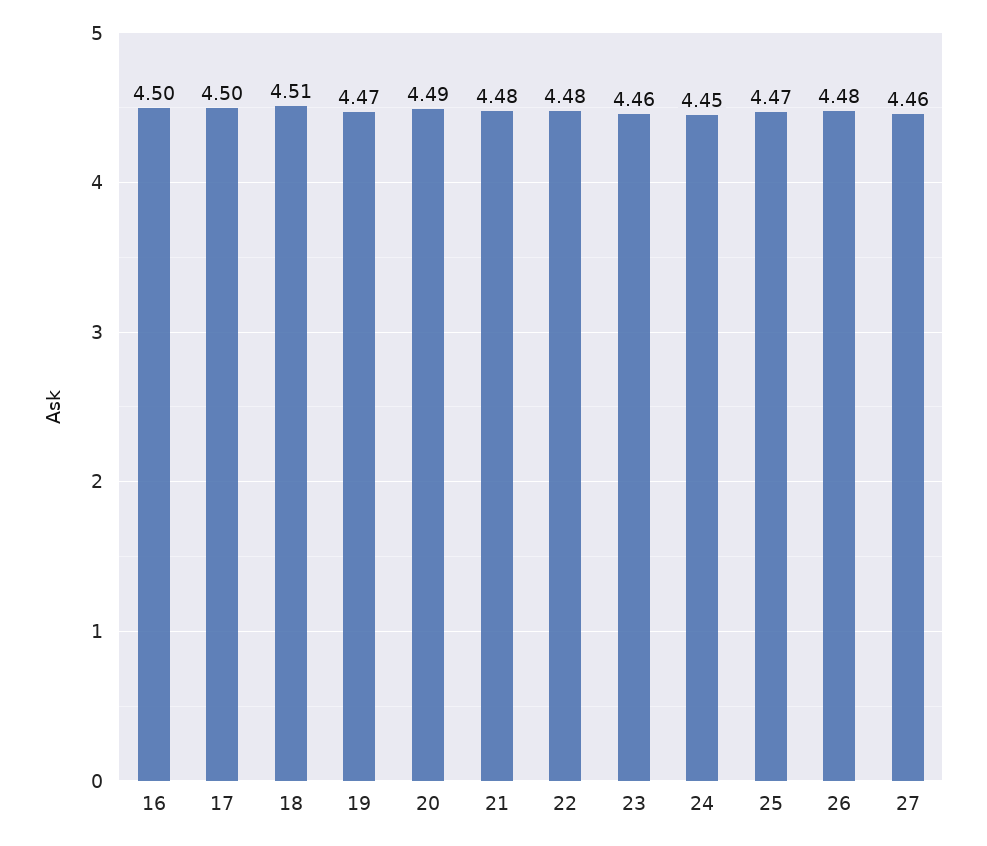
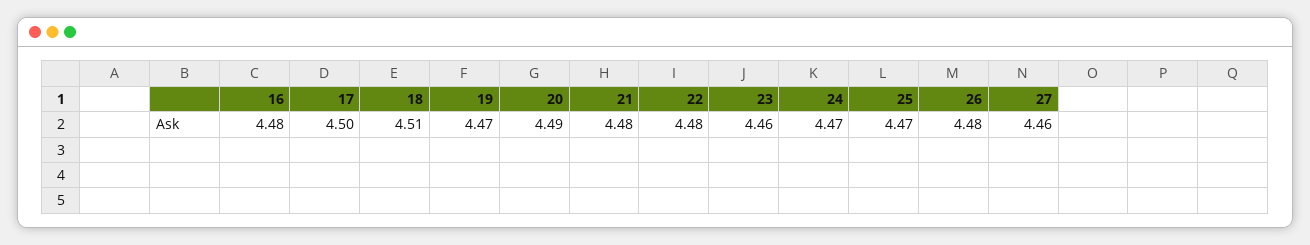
  {
-   "16": 4.5,
+   "16": 4.48,
    "17": 4.5,
    "18": 4.51,
    "19": 4.47,
    "20": 4.49,
    "21": 4.48,
    "22": 4.48,
    "23": 4.46,
-   "24": 4.45,
+   "24": 4.47,
    "25": 4.47,
    "26": 4.48,
    "27": 4.46
  }

